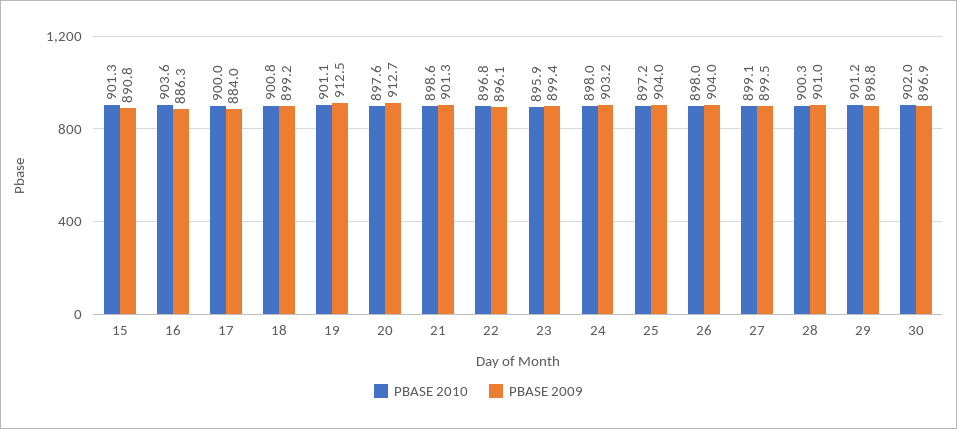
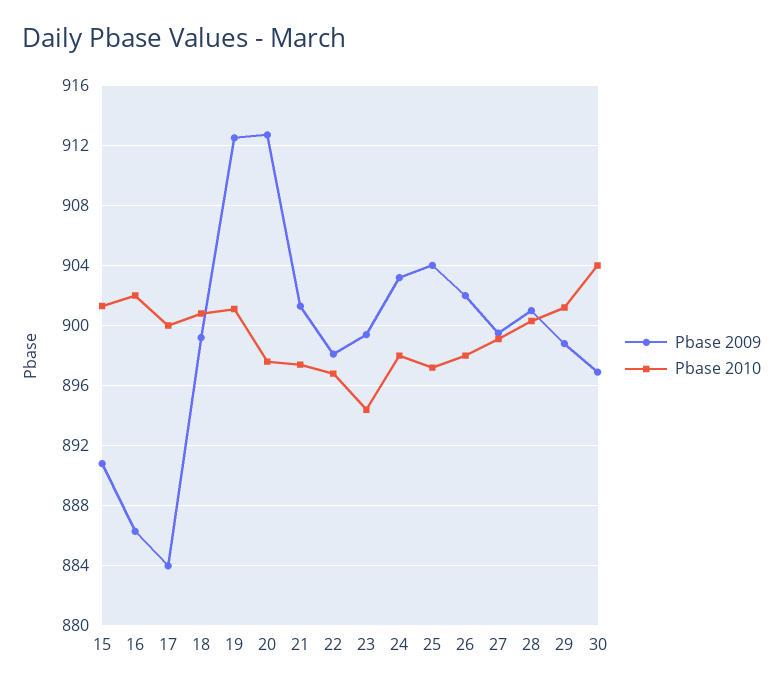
  {
    "PBASE 2010": {
      "15": 901.3,
-     "16": 903.6,
+     "16": 902,
      "17": 900,
      "18": 900.8,
      "19": 901.1,
      "20": 897.6,
-     "21": 898.6,
+     "21": 897.5,
      "22": 896.8,
-     "23": 895.9,
+     "23": 894.5,
      "24": 898,
      "25": 897.2,
      "26": 898,
      "27": 899.1,
      "28": 900.3,
      "29": 901.2,
-     "30": 902
+     "30": 904
    },
    "PBASE 2009": {
      "15": 890.8,
      "16": 886.3,
      "17": 884,
      "18": 899.2,
      "19": 912.5,
      "20": 912.7,
      "21": 901.3,
-     "22": 896.1,
+     "22": 898,
      "23": 899.4,
      "24": 903.2,
      "25": 904,
-     "26": 904,
+     "26": 902,
      "27": 899.5,
      "28": 901,
      "29": 898.8,
      "30": 896.9
    }
  }

